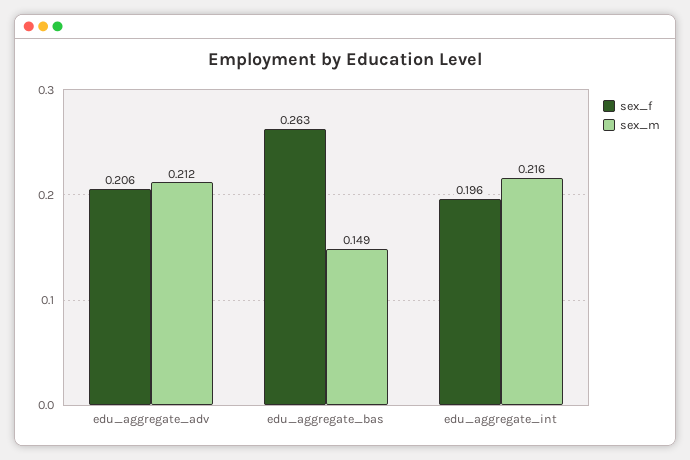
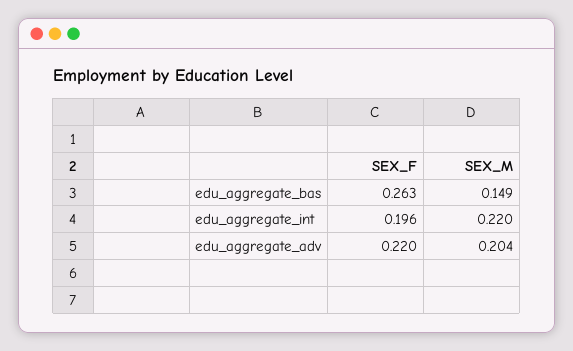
  {
    "sex_f": {
-     "edu_aggregate_adv": 0.206,
+     "edu_aggregate_adv": 0.22,
      "edu_aggregate_bas": 0.263,
      "edu_aggregate_int": 0.196
    },
    "sex_m": {
-     "edu_aggregate_adv": 0.212,
+     "edu_aggregate_adv": 0.204,
      "edu_aggregate_bas": 0.149,
-     "edu_aggregate_int": 0.216
+     "edu_aggregate_int": 0.22
    }
  }

